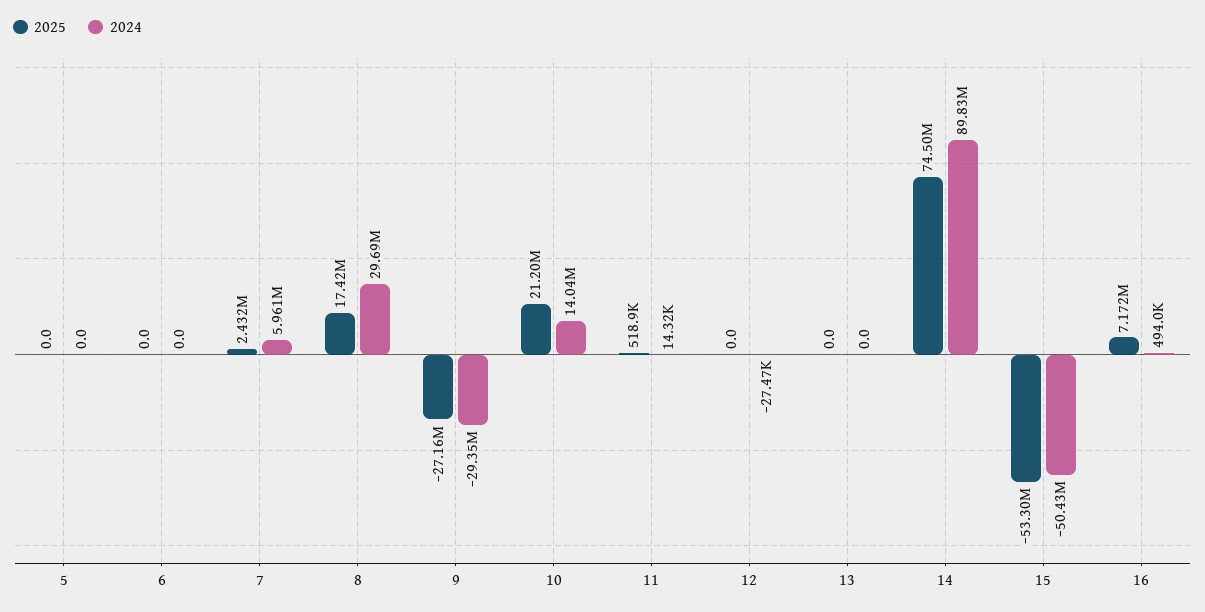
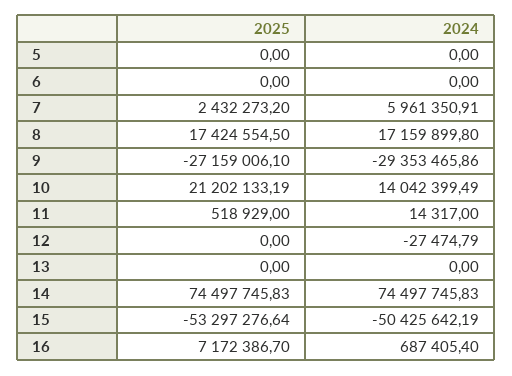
  {
    "2025": {
      "5": 0,
      "6": 0,
      "7": 2432273.2,
      "8": 17424554.5,
      "9": -27159006.1,
      "10": 21202133.19,
      "11": 518929,
      "12": 0,
      "13": 0,
      "14": 74497745.83,
      "15": -53297276.64,
      "16": 7172386.7
    },
    "2024": {
      "5": 0,
      "6": 0,
      "7": 5961350.91,
-     "8": 29690000,
+     "8": 17159899.8,
      "9": -29353465.86,
      "10": 14042399.49,
      "11": 14317,
      "12": -27474.79,
      "13": 0,
-     "14": 89830000,
+     "14": 74497745.83,
      "15": -50425642.19,
-     "16": 494000
+     "16": 687405.4
    }
  }

